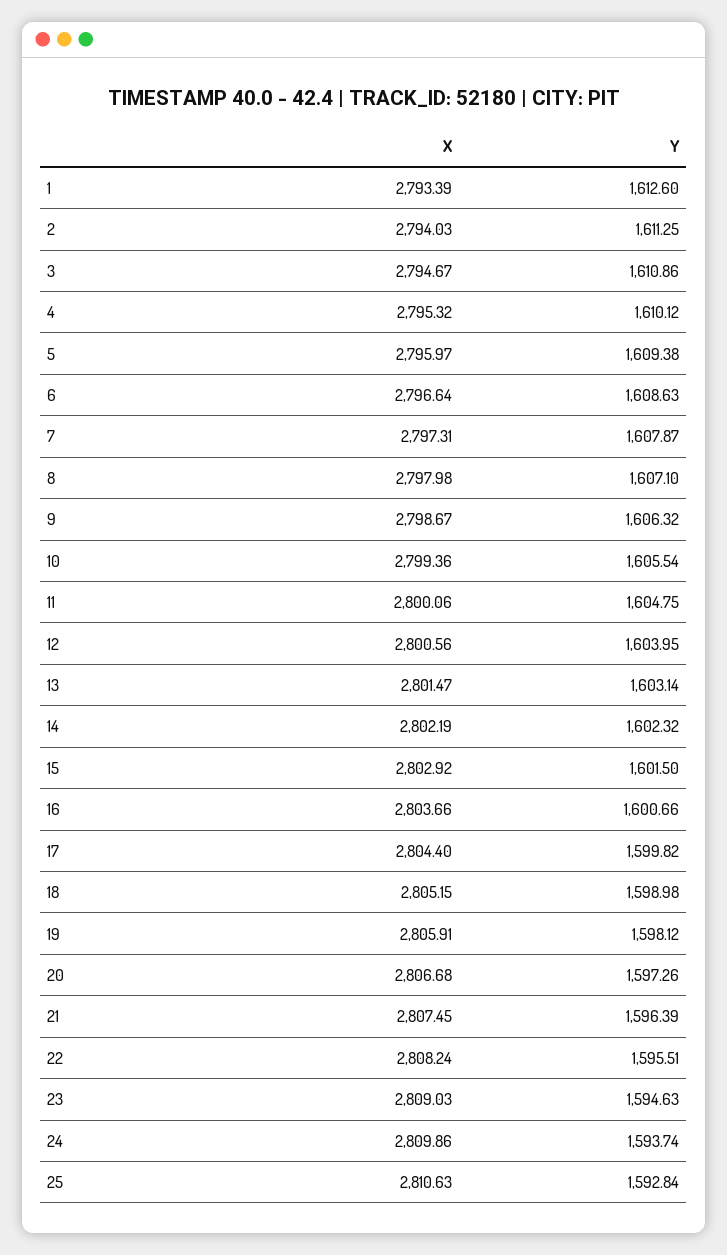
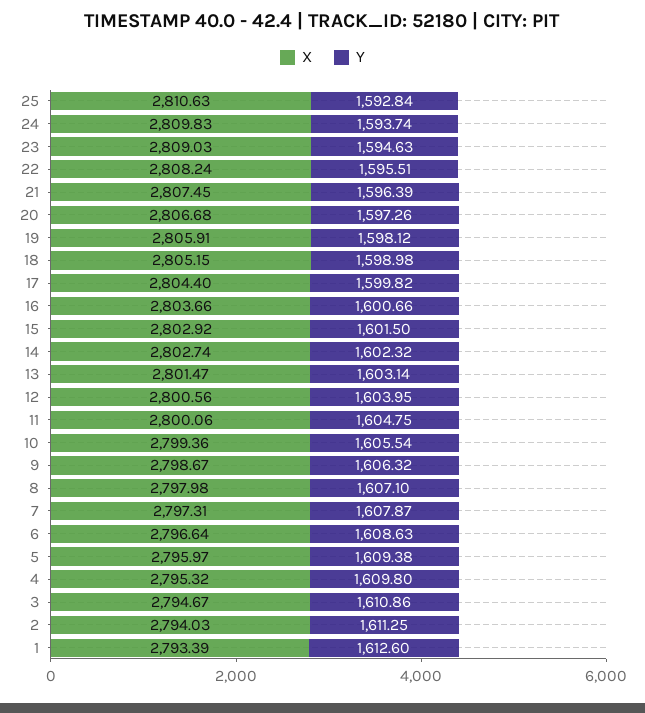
  {
    "X": {
      "1": 2793.39,
      "2": 2794.03,
      "3": 2794.67,
      "4": 2795.32,
      "5": 2795.97,
      "6": 2796.64,
      "7": 2797.31,
      "8": 2797.98,
      "9": 2798.67,
      "10": 2799.36,
      "11": 2800.06,
      "12": 2800.56,
      "13": 2801.47,
-     "14": 2802.19,
+     "14": 2802.74,
      "15": 2802.92,
      "16": 2803.66,
      "17": 2804.4,
      "18": 2805.15,
      "19": 2805.91,
      "20": 2806.68,
      "21": 2807.45,
      "22": 2808.24,
      "23": 2809.03,
-     "24": 2809.86,
+     "24": 2809.83,
      "25": 2810.63
    },
    "Y": {
      "1": 1612.6,
      "2": 1611.25,
      "3": 1610.86,
-     "4": 1610.12,
+     "4": 1609.8,
      "5": 1609.38,
      "6": 1608.63,
      "7": 1607.87,
      "8": 1607.1,
      "9": 1606.32,
      "10": 1605.54,
      "11": 1604.75,
      "12": 1603.95,
      "13": 1603.14,
      "14": 1602.32,
      "15": 1601.5,
      "16": 1600.66,
      "17": 1599.82,
      "18": 1598.98,
      "19": 1598.12,
      "20": 1597.26,
      "21": 1596.39,
      "22": 1595.51,
      "23": 1594.63,
      "24": 1593.74,
      "25": 1592.84
    }
  }

